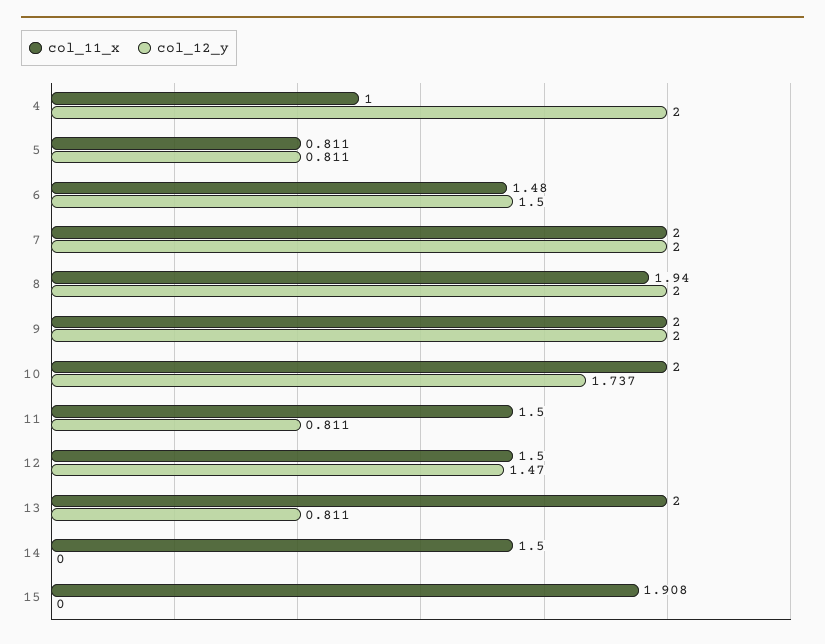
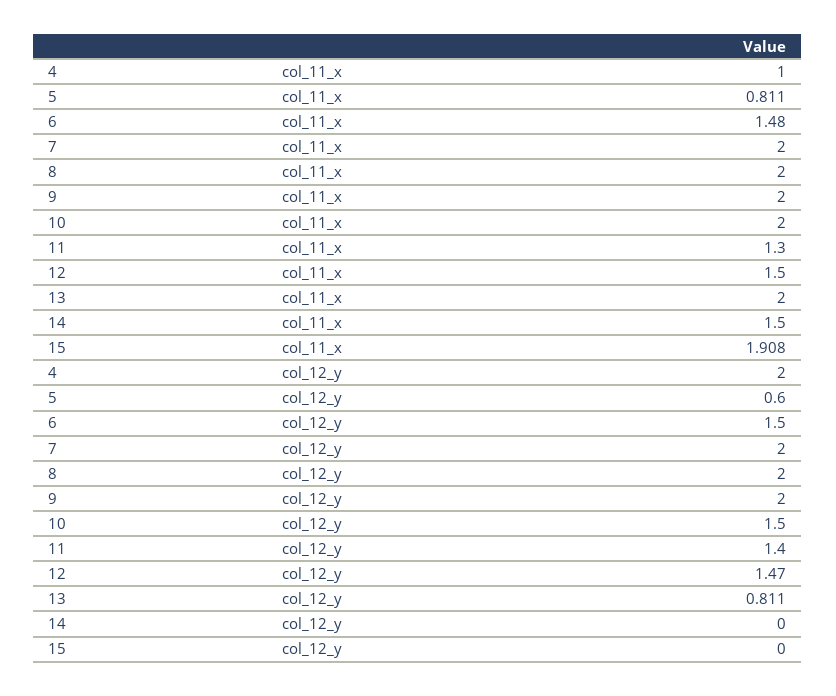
  {
    "col_11_x": {
      "4": 1,
      "5": 0.811,
      "6": 1.48,
      "7": 2,
-     "8": 1.94,
+     "8": 2,
      "9": 2,
      "10": 2,
-     "11": 1.5,
+     "11": 1.3,
      "12": 1.5,
      "13": 2,
      "14": 1.5,
      "15": 1.908
    },
    "col_12_y": {
      "4": 2,
-     "5": 0.811,
+     "5": 0.6,
      "6": 1.5,
      "7": 2,
      "8": 2,
      "9": 2,
-     "10": 1.737,
+     "10": 1.5,
-     "11": 0.811,
+     "11": 1.4,
      "12": 1.47,
      "13": 0.811,
      "14": 0,
      "15": 0
    }
  }

